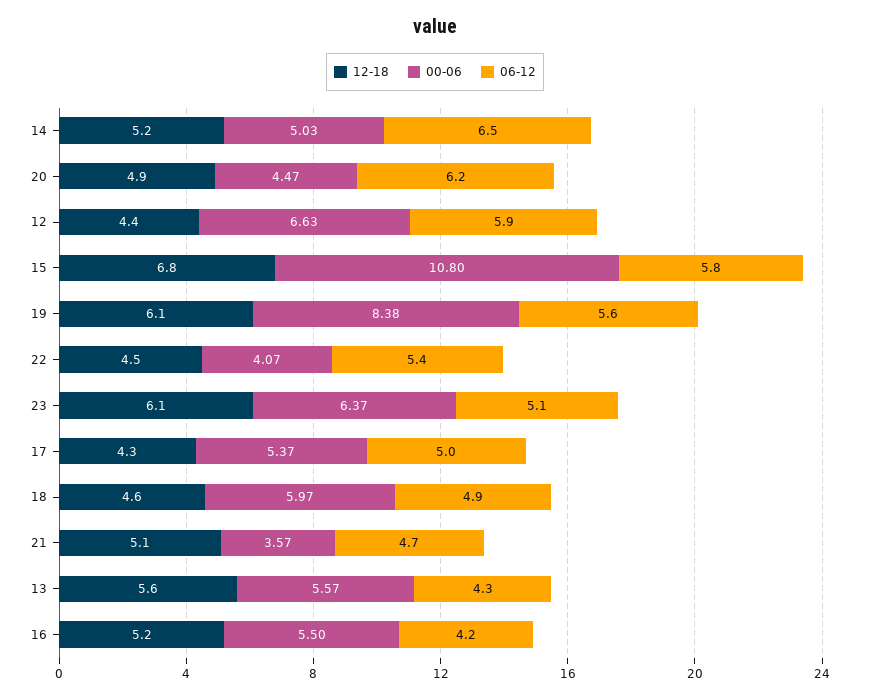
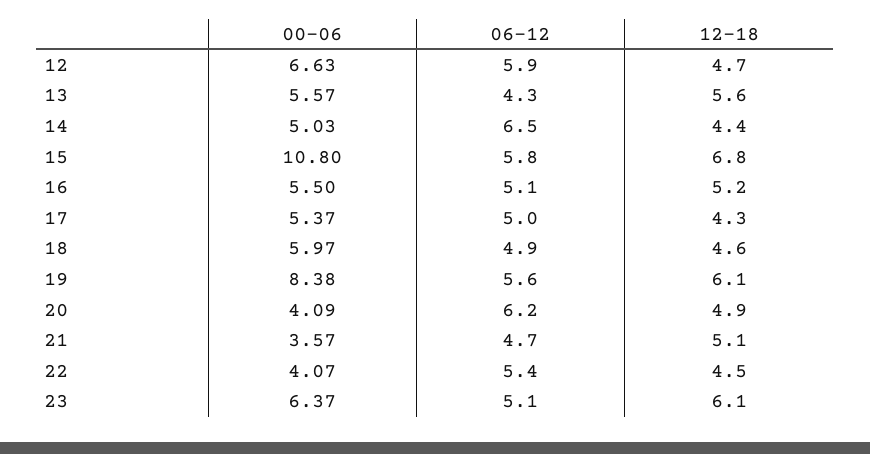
  {
    "12-18": {
-     "14": 5.2,
+     "14": 4.4,
      "20": 4.9,
-     "12": 4.4,
+     "12": 4.7,
      "15": 6.8,
      "19": 6.1,
      "22": 4.5,
      "23": 6.1,
      "17": 4.3,
      "18": 4.6,
      "21": 5.1,
      "13": 5.6,
      "16": 5.2
    },
    "00-06": {
      "14": 5.03,
-     "20": 4.47,
+     "20": 4.09,
      "12": 6.63,
      "15": 10.8,
      "19": 8.38,
      "22": 4.07,
      "23": 6.37,
      "17": 5.37,
      "18": 5.97,
      "21": 3.57,
      "13": 5.57,
      "16": 5.5
    },
    "06-12": {
      "14": 6.5,
      "20": 6.2,
      "12": 5.9,
      "15": 5.8,
      "19": 5.6,
      "22": 5.4,
      "23": 5.1,
      "17": 5,
      "18": 4.9,
      "21": 4.7,
      "13": 4.3,
-     "16": 4.2
+     "16": 5.1
    }
  }

